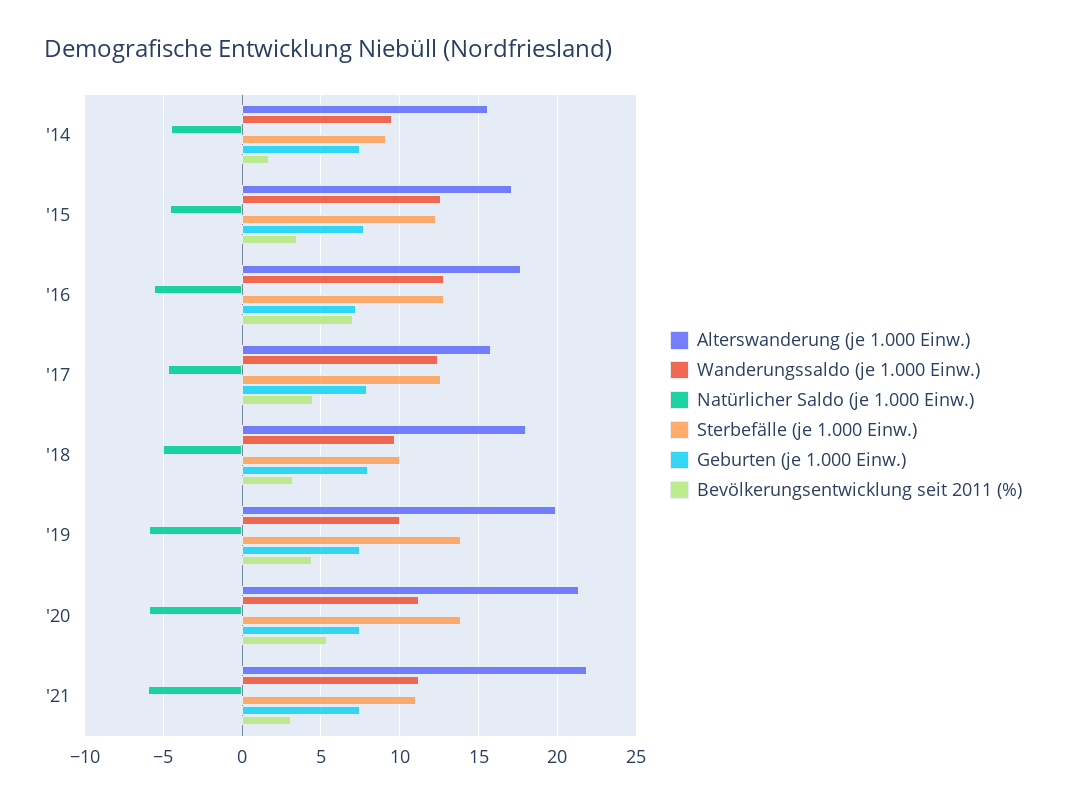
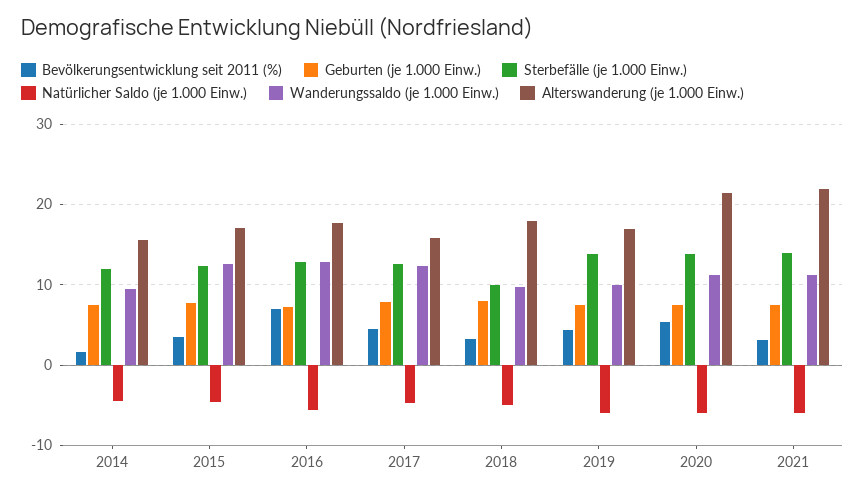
  {
    "Alterswanderung (je 1.000 Einw.)": {
      "'14": 15.5,
      "'15": 17,
      "'16": 17.5,
      "'17": 16,
      "'18": 18,
-     "'19": 20,
+     "'19": 17,
      "'20": 21.5,
      "'21": 22
    },
    "Wanderungssaldo (je 1.000 Einw.)": {
      "'14": 9.5,
      "'15": 12.5,
      "'16": 13,
      "'17": 12.5,
      "'18": 9.5,
      "'19": 10,
      "'20": 11,
      "'21": 11
    },
    "Natürlicher Saldo (je 1.000 Einw.)": {
      "'14": -4.5,
      "'15": -4.5,
      "'16": -5.5,
      "'17": -4.5,
      "'18": -5,
      "'19": -6,
      "'20": -6,
      "'21": -6
    },
    "Sterbefälle (je 1.000 Einw.)": {
-     "'14": 9,
+     "'14": 12,
      "'15": 12.5,
      "'16": 13,
      "'17": 12.5,
      "'18": 10,
      "'19": 14,
      "'20": 14,
-     "'21": 11
+     "'21": 14
    },
    "Geburten (je 1.000 Einw.)": {
      "'14": 7.5,
      "'15": 7.5,
      "'16": 7,
      "'17": 8,
      "'18": 8,
      "'19": 7.5,
      "'20": 7.5,
      "'21": 7.5
    },
    "Bevölkerungsentwicklung seit 2011 (%)": {
      "'14": 1.5,
      "'15": 3.5,
      "'16": 7,
      "'17": 4.5,
      "'18": 3,
      "'19": 4.5,
      "'20": 5.5,
      "'21": 3
    }
  }

